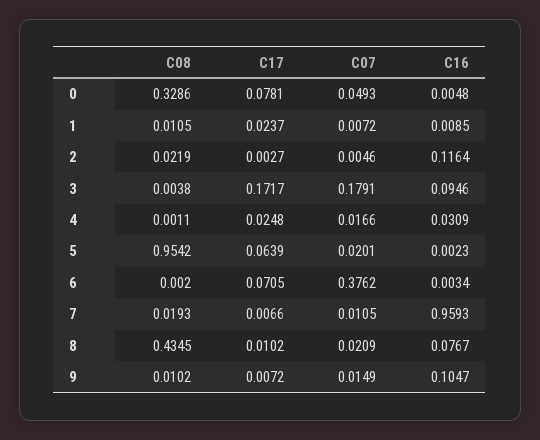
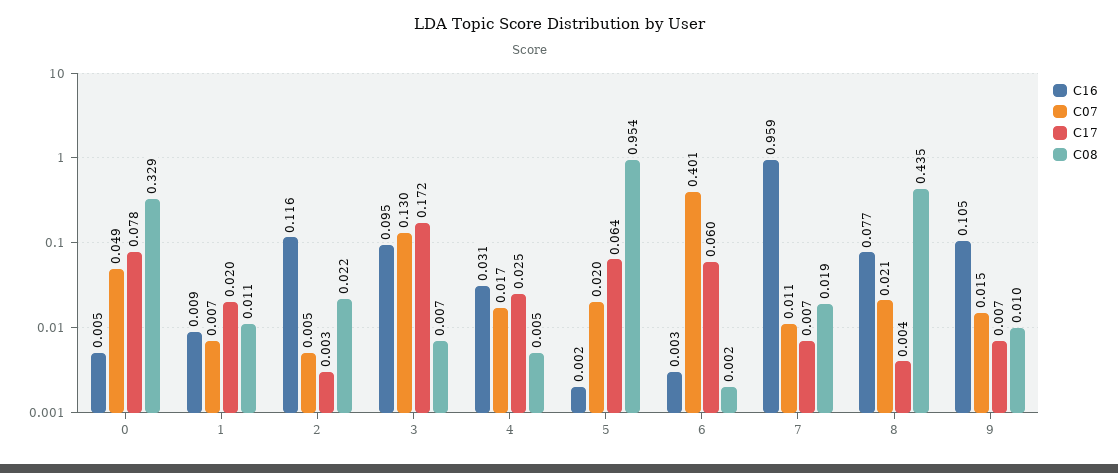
  {
    "C08": {
      "0": 0.3286,
      "1": 0.0105,
      "2": 0.0219,
-     "3": 0.0038,
+     "3": 0.007,
-     "4": 0.0011,
+     "4": 0.005,
      "5": 0.9542,
      "6": 0.002,
      "7": 0.0193,
      "8": 0.4345,
      "9": 0.0102
    },
    "C17": {
      "0": 0.0781,
-     "1": 0.0237,
+     "1": 0.02,
      "2": 0.0027,
      "3": 0.1717,
      "4": 0.0248,
      "5": 0.0639,
-     "6": 0.0705,
+     "6": 0.06,
      "7": 0.0066,
-     "8": 0.0102,
+     "8": 0.004,
      "9": 0.0072
    },
    "C07": {
      "0": 0.0493,
      "1": 0.0072,
      "2": 0.0046,
-     "3": 0.1791,
+     "3": 0.13,
      "4": 0.0166,
      "5": 0.0201,
-     "6": 0.3762,
+     "6": 0.401,
      "7": 0.0105,
      "8": 0.0209,
      "9": 0.0149
    },
    "C16": {
      "0": 0.0048,
      "1": 0.0085,
      "2": 0.1164,
      "3": 0.0946,
      "4": 0.0309,
      "5": 0.0023,
      "6": 0.0034,
      "7": 0.9593,
      "8": 0.0767,
      "9": 0.1047
    }
  }

